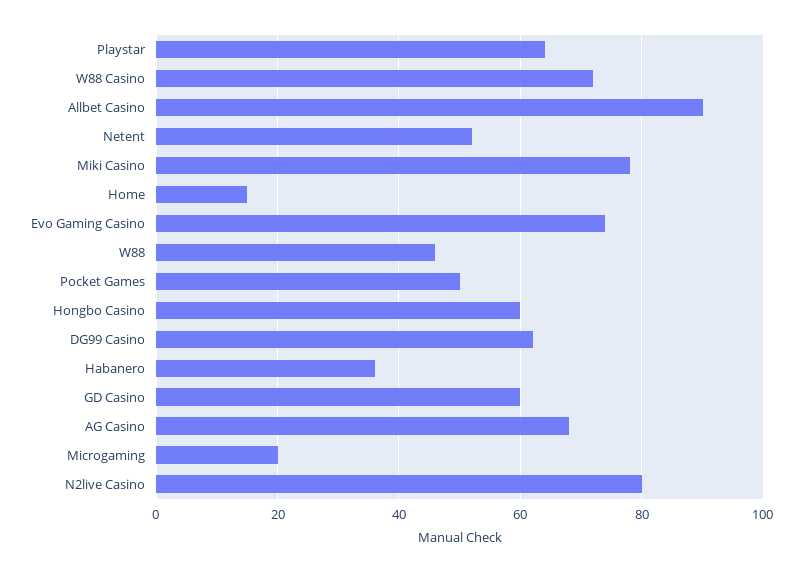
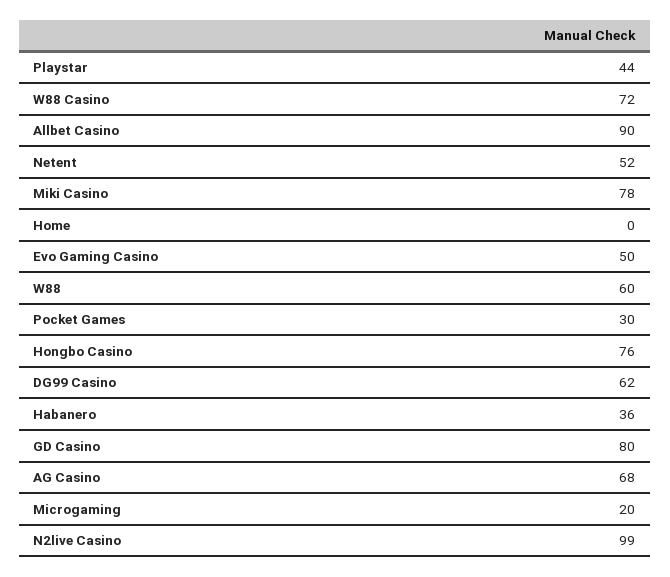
  {
-   "Playstar": 65,
+   "Playstar": 44,
    "W88 Casino": 72,
    "Allbet Casino": 90,
    "Netent": 52,
    "Miki Casino": 78,
-   "Home": 15,
+   "Home": 0,
-   "Evo Gaming Casino": 75,
+   "Evo Gaming Casino": 50,
-   "W88": 45,
+   "W88": 60,
-   "Pocket Games": 50,
+   "Pocket Games": 30,
-   "Hongbo Casino": 60,
+   "Hongbo Casino": 76,
    "DG99 Casino": 62,
    "Habanero": 36,
-   "GD Casino": 60,
+   "GD Casino": 80,
    "AG Casino": 68,
    "Microgaming": 20,
-   "N2live Casino": 80
+   "N2live Casino": 99
  }

